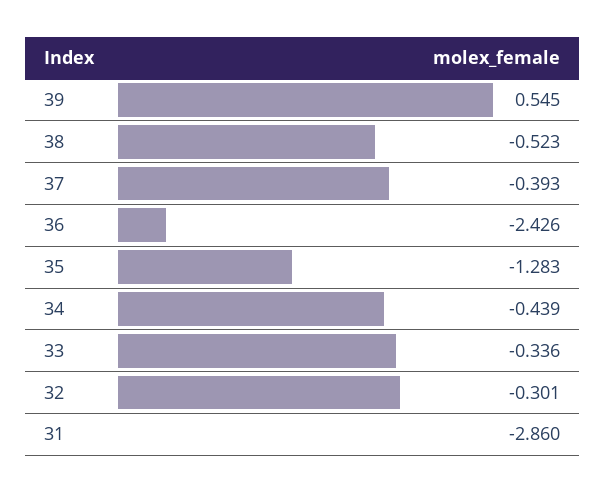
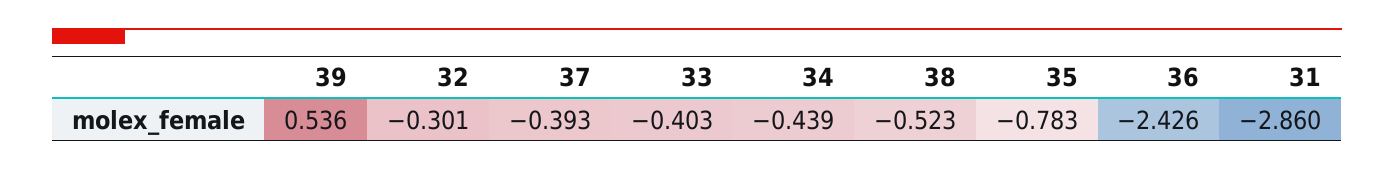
  {
-   "39": 0.545,
+   "39": 0.536,
    "38": -0.523,
    "37": -0.393,
    "36": -2.426,
-   "35": -1.283,
+   "35": -0.783,
    "34": -0.439,
-   "33": -0.336,
+   "33": -0.403,
    "32": -0.301,
    "31": -2.86
  }

